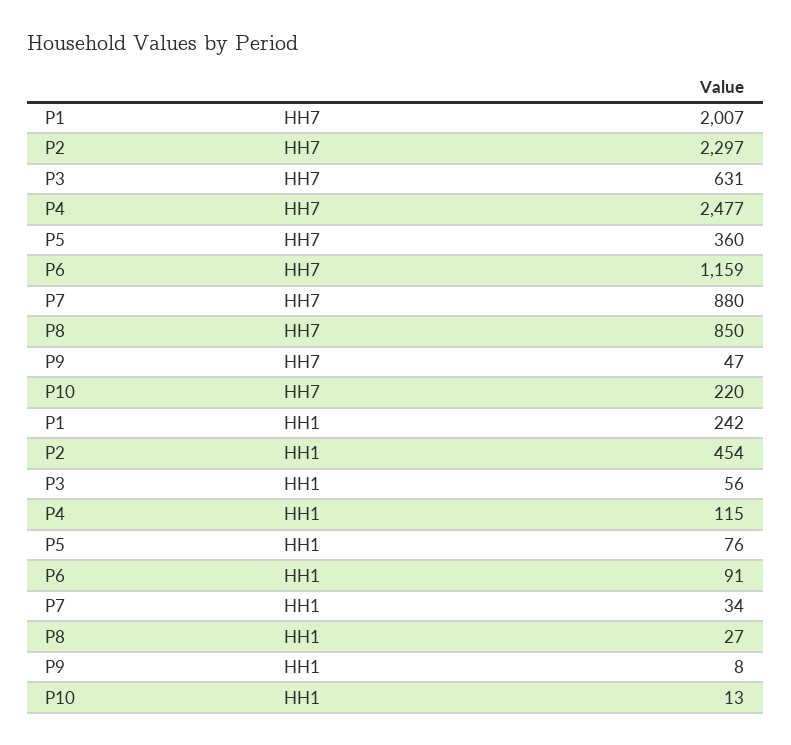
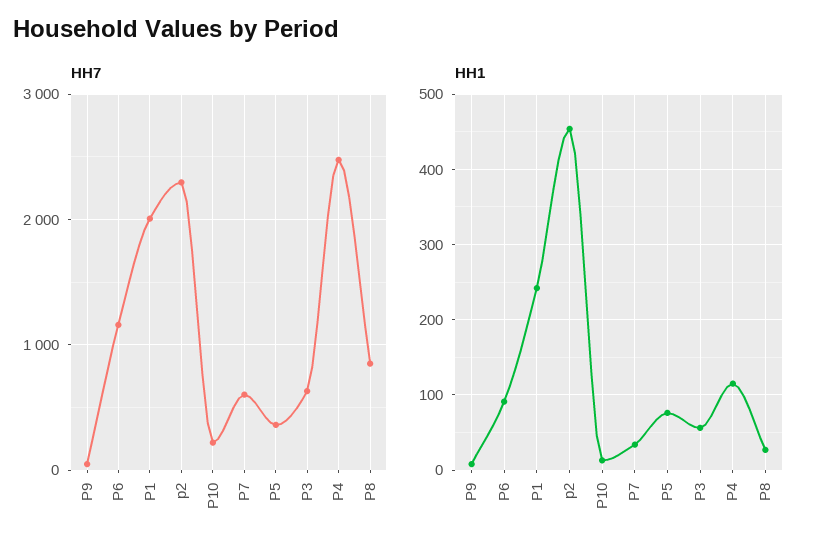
  {
    "HH7": {
      "P1": 2007,
      "P2": 2297,
      "P3": 631,
      "P4": 2477,
      "P5": 360,
      "P6": 1159,
-     "P7": 880,
+     "P7": 600,
      "P8": 850,
      "P9": 47,
      "P10": 220
    },
    "HH1": {
      "P1": 242,
      "P2": 454,
      "P3": 56,
      "P4": 115,
      "P5": 76,
      "P6": 91,
      "P7": 34,
      "P8": 27,
      "P9": 8,
      "P10": 13
    }
  }

